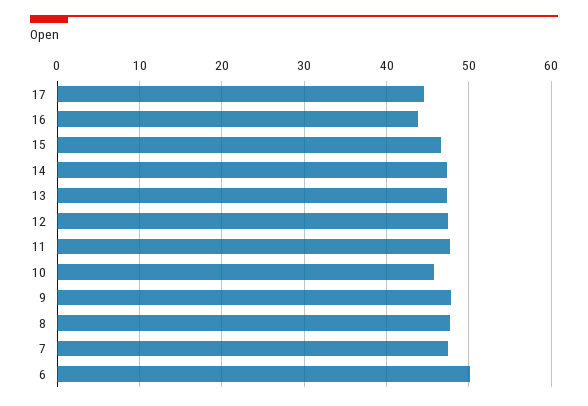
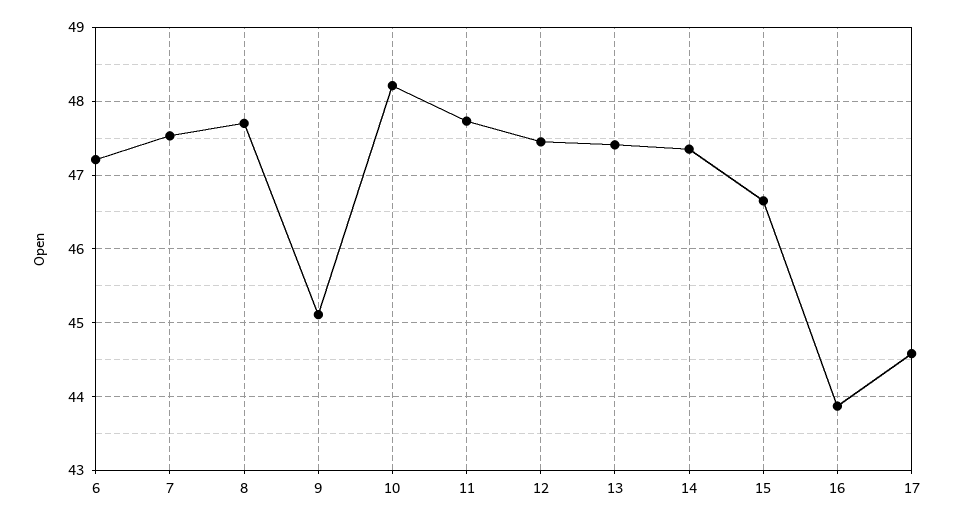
  {
    "17": 44.6,
    "16": 43.9,
    "15": 46.7,
    "14": 47.4,
    "13": 47.4,
    "12": 47.5,
    "11": 47.7,
-   "10": 46,
+   "10": 48.2,
-   "9": 48,
+   "9": 45.1,
    "8": 47.7,
    "7": 47.5,
-   "6": 50
+   "6": 47.2
  }

